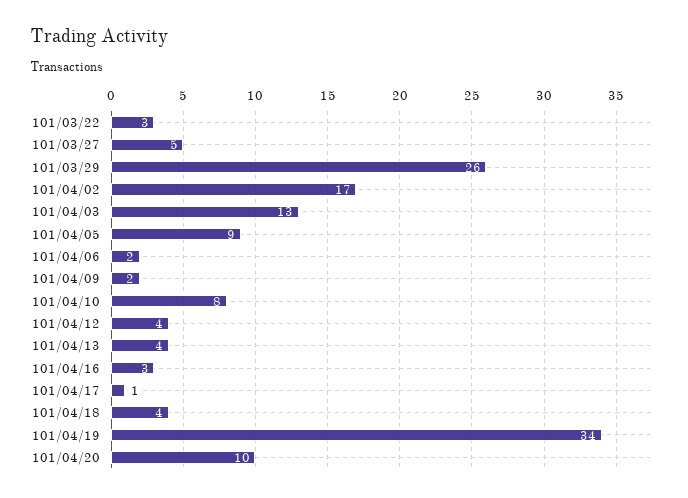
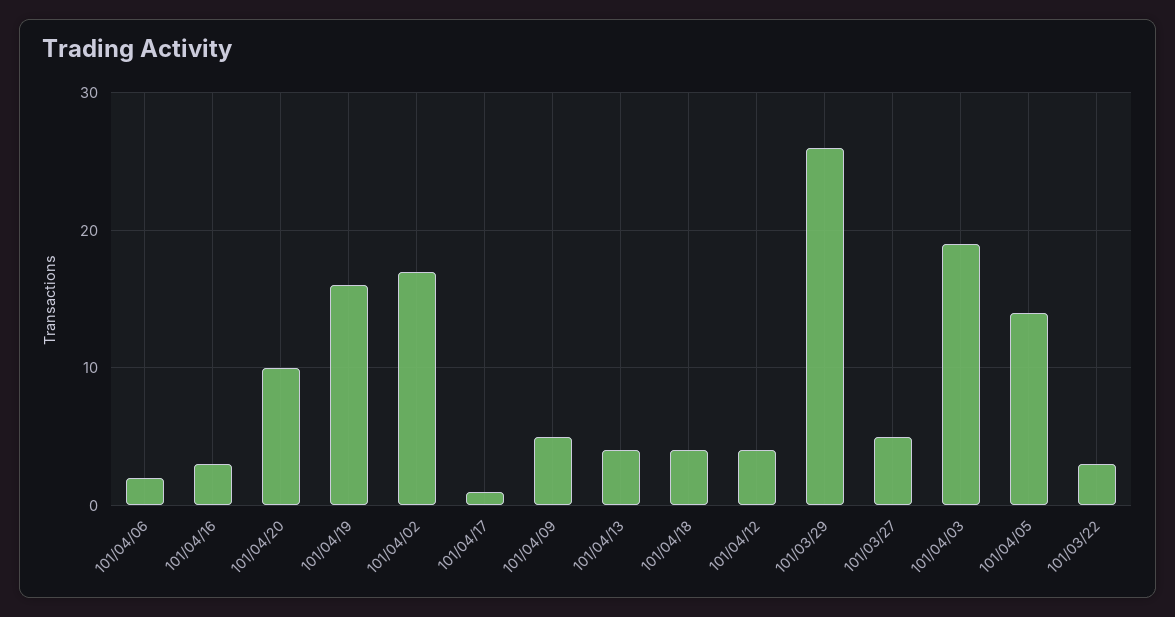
  {
    "101/03/22": 3,
    "101/03/27": 5,
    "101/03/29": 26,
    "101/04/02": 17,
-   "101/04/03": 13,
+   "101/04/03": 19,
-   "101/04/05": 9,
+   "101/04/05": 14,
    "101/04/06": 2,
-   "101/04/09": 2,
+   "101/04/09": 5,
-   "101/04/10": 8,
    "101/04/12": 4,
    "101/04/13": 4,
    "101/04/16": 3,
    "101/04/17": 1,
    "101/04/18": 4,
-   "101/04/19": 34,
+   "101/04/19": 16,
    "101/04/20": 10
  }

